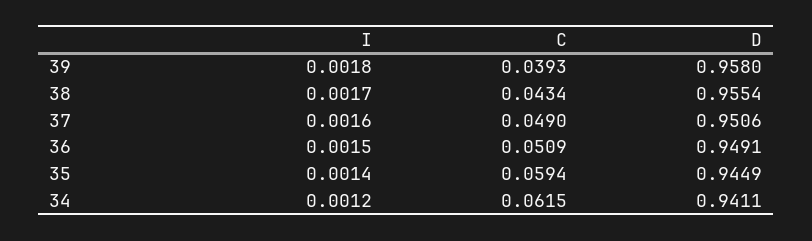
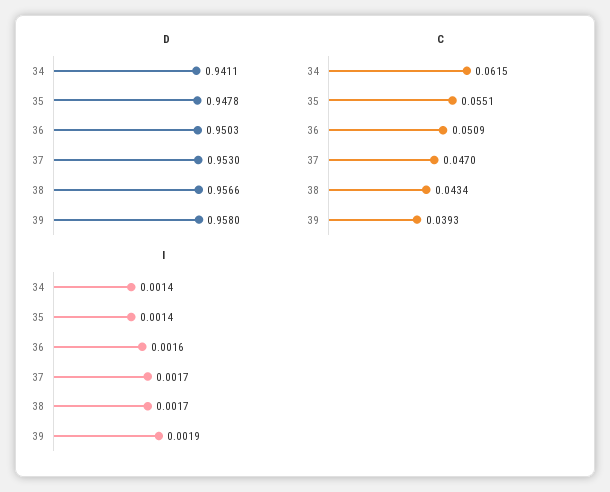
  {
    "I": {
-     "39": 0.0018,
+     "39": 0.0019,
      "38": 0.0017,
-     "37": 0.0016,
+     "37": 0.0017,
-     "36": 0.0015,
+     "36": 0.0016,
      "35": 0.0014,
-     "34": 0.0012
+     "34": 0.0014
    },
    "C": {
      "39": 0.0393,
      "38": 0.0434,
-     "37": 0.049,
+     "37": 0.047,
      "36": 0.0509,
-     "35": 0.0594,
+     "35": 0.0551,
      "34": 0.0615
    },
    "D": {
      "39": 0.958,
-     "38": 0.9554,
+     "38": 0.9566,
-     "37": 0.9506,
+     "37": 0.953,
-     "36": 0.9491,
+     "36": 0.9503,
-     "35": 0.9449,
+     "35": 0.9478,
      "34": 0.9411
    }
  }

